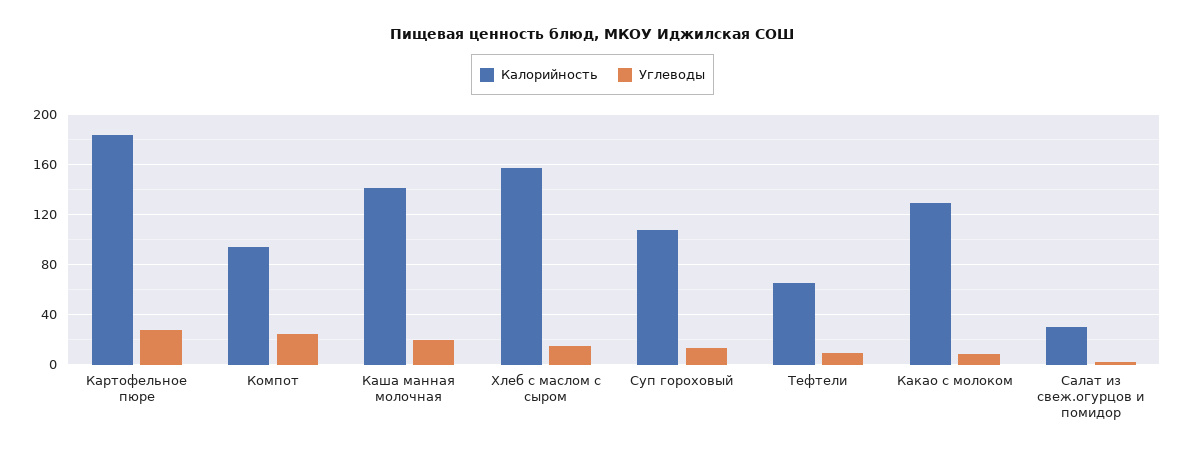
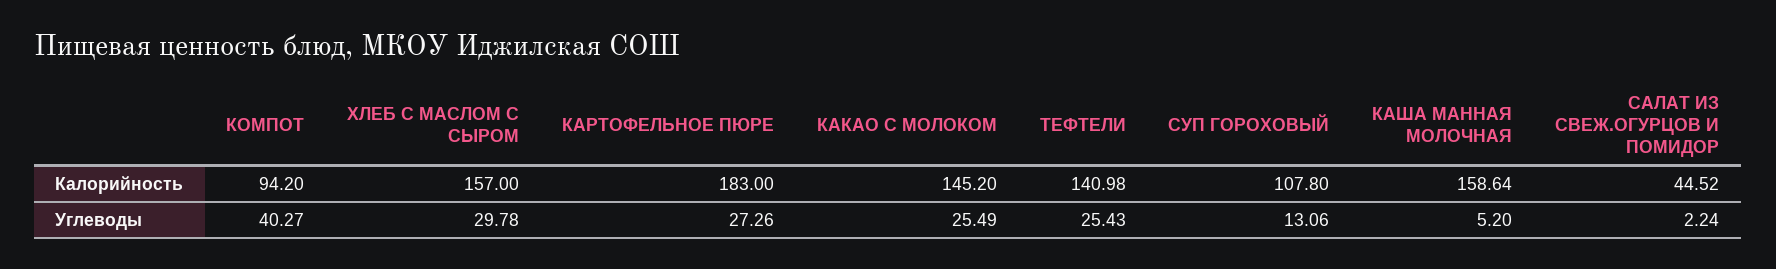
  {
    "Калорийность": {
      "Картофельное пюре": 183,
      "Компот": 94.2,
-     "Каша манная молочная": 140,
+     "Каша манная молочная": 158.64,
      "Хлеб с маслом с сыром": 157,
      "Суп гороховый": 107.8,
-     "Тефтели": 65,
+     "Тефтели": 140.98,
-     "Какао с молоком": 130,
+     "Какао с молоком": 145.2,
-     "Салат из свеж.огурцов и помидор": 30
+     "Салат из свеж.огурцов и помидор": 44.52
    },
    "Углеводы": {
      "Картофельное пюре": 27.26,
-     "Компот": 25,
+     "Компот": 40.27,
-     "Каша манная молочная": 20,
+     "Каша манная молочная": 5.2,
-     "Хлеб с маслом с сыром": 15,
+     "Хлеб с маслом с сыром": 29.78,
      "Суп гороховый": 13.06,
-     "Тефтели": 10,
+     "Тефтели": 25.43,
-     "Какао с молоком": 10,
+     "Какао с молоком": 25.49,
      "Салат из свеж.огурцов и помидор": 2.24
    }
  }

